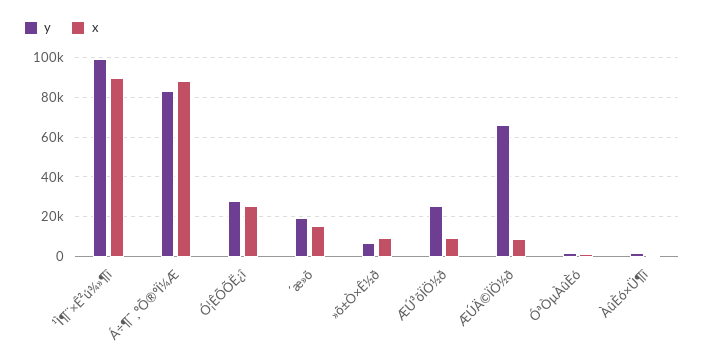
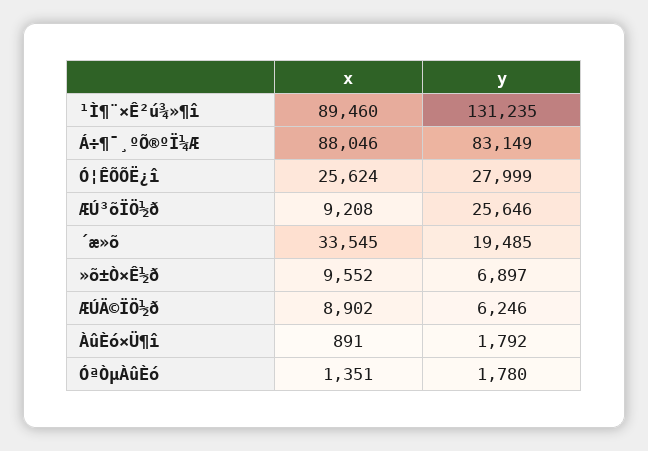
  {
    "y": {
-     "¹Ì¶¨×Ê²ú¾»¶î": 100000,
+     "¹Ì¶¨×Ê²ú¾»¶î": 131235,
      "Á÷¶¯¸ºÕ®ºÏ¼Æ": 83149,
      "Ó¦ÊÕÕË¿î": 27999,
      "´æ»õ": 19485,
      "»õ±Ò×Ê½ð": 6897,
      "ÆÚ³õÏÖ½ð": 25646,
-     "ÆÚÄ©ÏÖ½ð": 65000,
+     "ÆÚÄ©ÏÖ½ð": 6246,
      "ÓªÒµÀûÈó": 1780,
      "ÀûÈó×Ü¶î": 1792
    },
    "x": {
      "¹Ì¶¨×Ê²ú¾»¶î": 89460,
      "Á÷¶¯¸ºÕ®ºÏ¼Æ": 88046,
      "Ó¦ÊÕÕË¿î": 25624,
-     "´æ»õ": 15000,
+     "´æ»õ": 33545,
      "»õ±Ò×Ê½ð": 9552,
      "ÆÚ³õÏÖ½ð": 9208,
      "ÆÚÄ©ÏÖ½ð": 8902,
      "ÓªÒµÀûÈó": 1351,
      "ÀûÈó×Ü¶î": 891
    }
  }

